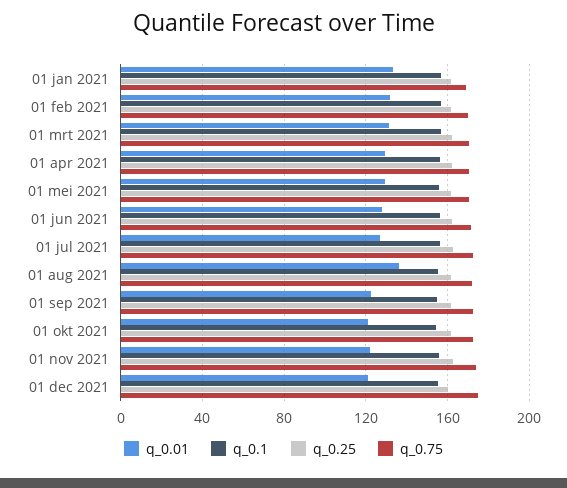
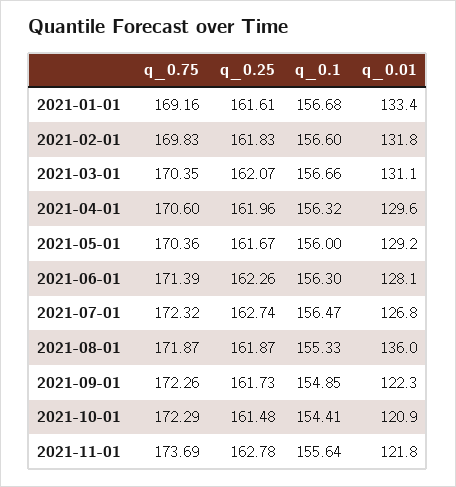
  {
    "q_0.01": {
      "01 jan 2021": 133.4,
      "01 feb 2021": 131.8,
      "01 mrt 2021": 131.1,
      "01 apr 2021": 129.6,
      "01 mei 2021": 129.2,
      "01 jun 2021": 128.1,
      "01 jul 2021": 126.8,
      "01 aug 2021": 136,
      "01 sep 2021": 122.3,
      "01 okt 2021": 120.9,
-     "01 nov 2021": 121.8,
+     "01 nov 2021": 121.8
-     "01 dec 2021": 120
    },
    "q_0.1": {
      "01 jan 2021": 156.68,
      "01 feb 2021": 156.6,
      "01 mrt 2021": 156.66,
      "01 apr 2021": 156.32,
      "01 mei 2021": 156,
      "01 jun 2021": 156.3,
      "01 jul 2021": 156.47,
      "01 aug 2021": 155.33,
      "01 sep 2021": 154.85,
      "01 okt 2021": 154.41,
-     "01 nov 2021": 155.64,
+     "01 nov 2021": 155.64
-     "01 dec 2021": 155
    },
    "q_0.25": {
      "01 jan 2021": 161.61,
      "01 feb 2021": 161.83,
      "01 mrt 2021": 162.07,
      "01 apr 2021": 161.96,
      "01 mei 2021": 161.67,
      "01 jun 2021": 162.26,
      "01 jul 2021": 162.74,
      "01 aug 2021": 161.87,
      "01 sep 2021": 161.73,
      "01 okt 2021": 161.48,
-     "01 nov 2021": 162.78,
+     "01 nov 2021": 162.78
-     "01 dec 2021": 160
    },
    "q_0.75": {
      "01 jan 2021": 169.16,
      "01 feb 2021": 169.83,
      "01 mrt 2021": 170.35,
      "01 apr 2021": 170.6,
      "01 mei 2021": 170.36,
      "01 jun 2021": 171.39,
      "01 jul 2021": 172.32,
      "01 aug 2021": 171.87,
      "01 sep 2021": 172.26,
      "01 okt 2021": 172.29,
-     "01 nov 2021": 173.69,
+     "01 nov 2021": 173.69
-     "01 dec 2021": 175
    }
  }

